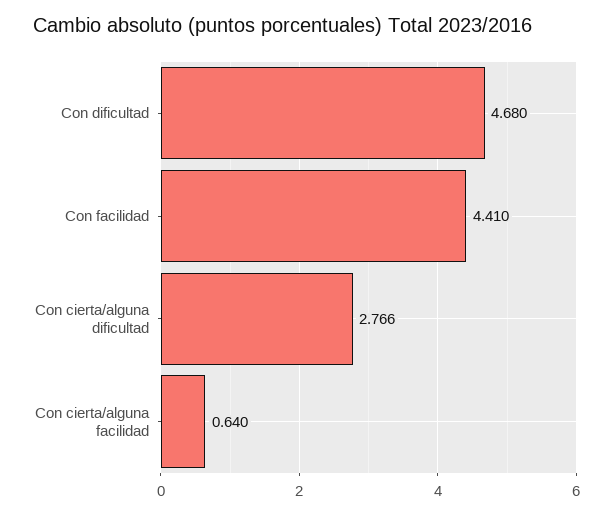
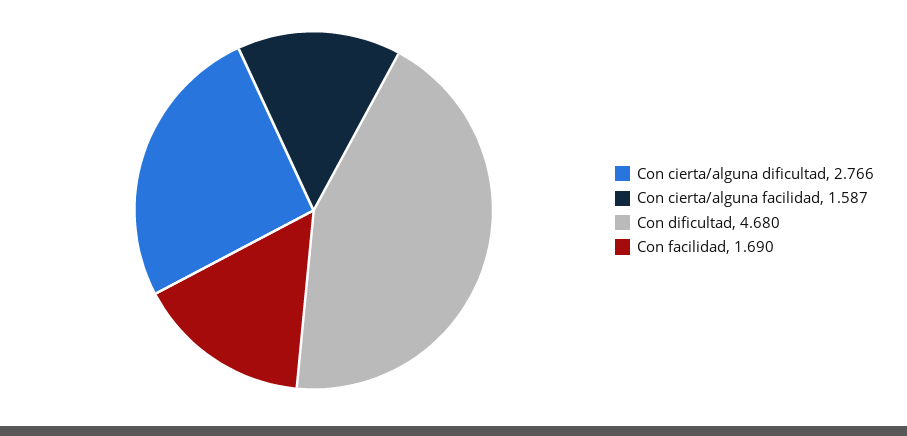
  {
    "Con dificultad": 4.68,
-   "Con facilidad": 4.41,
+   "Con facilidad": 1.69,
    "Con cierta/alguna dificultad": 2.766,
-   "Con cierta/alguna facilidad": 0.64
+   "Con cierta/alguna facilidad": 1.587
  }

